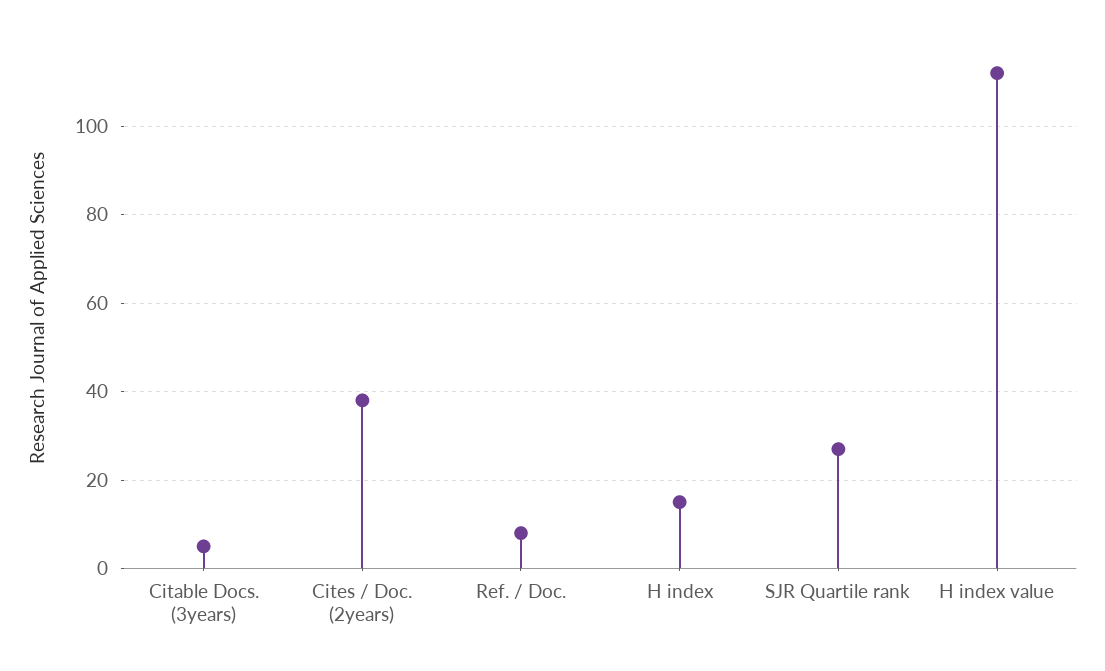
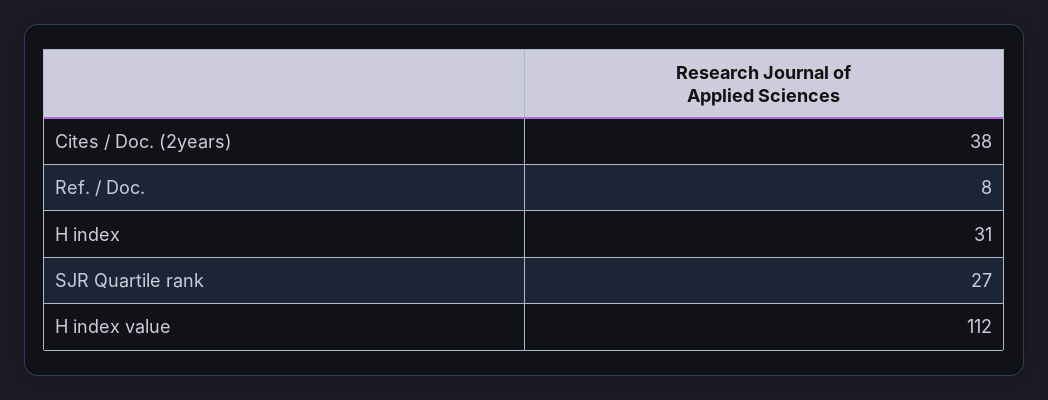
  {
-   "Citable Docs. (3years)": 5,
    "Cites / Doc. (2years)": 38,
    "Ref. / Doc.": 8,
-   "H index": 15,
+   "H index": 31,
    "SJR Quartile rank": 27,
    "H index value": 112
  }

